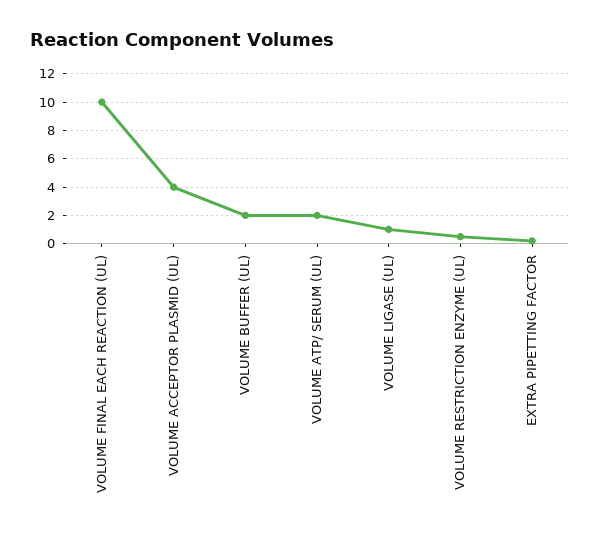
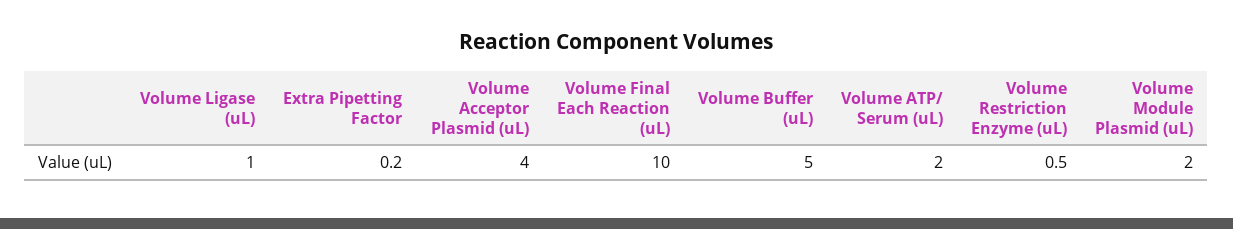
  {
    "VOLUME FINAL EACH REACTION (UL)": 10,
    "VOLUME ACCEPTOR PLASMID (UL)": 4,
-   "VOLUME BUFFER (UL)": 2,
+   "VOLUME BUFFER (UL)": 5,
    "VOLUME ATP/ SERUM (UL)": 2,
    "VOLUME LIGASE (UL)": 1,
    "VOLUME RESTRICTION ENZYME (UL)": 0.5,
-   "EXTRA PIPETTING FACTOR": 0.2
+   "EXTRA PIPETTING FACTOR": 0.2,
+   "Volume Module Plasmid (uL)": 2
  }

